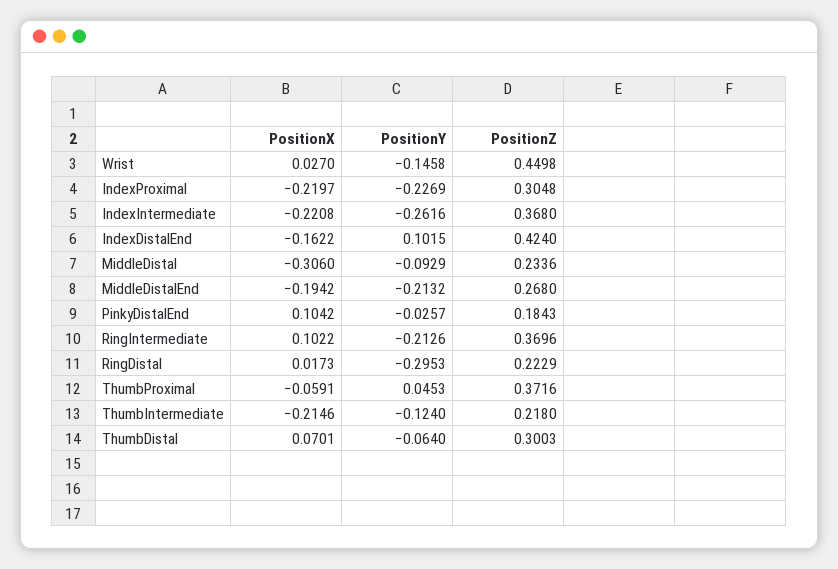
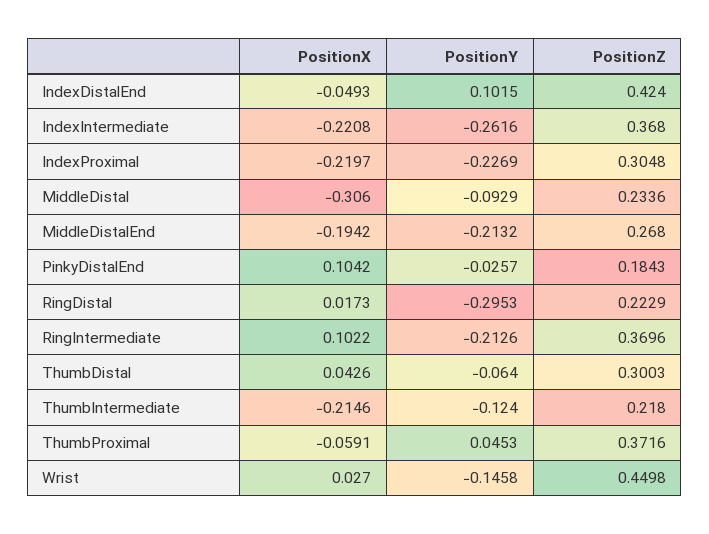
  {
    "PositionX": {
      "Wrist": 0.027,
      "IndexProximal": -0.2197,
      "IndexIntermediate": -0.2208,
-     "IndexDistalEnd": -0.1622,
+     "IndexDistalEnd": -0.0493,
      "MiddleDistal": -0.306,
      "MiddleDistalEnd": -0.1942,
      "PinkyDistalEnd": 0.1042,
      "RingIntermediate": 0.1022,
      "RingDistal": 0.0173,
      "ThumbProximal": -0.0591,
      "ThumbIntermediate": -0.2146,
-     "ThumbDistal": 0.0701
+     "ThumbDistal": 0.0426
    },
    "PositionY": {
      "Wrist": -0.1458,
      "IndexProximal": -0.2269,
      "IndexIntermediate": -0.2616,
      "IndexDistalEnd": 0.1015,
      "MiddleDistal": -0.0929,
      "MiddleDistalEnd": -0.2132,
      "PinkyDistalEnd": -0.0257,
      "RingIntermediate": -0.2126,
      "RingDistal": -0.2953,
      "ThumbProximal": 0.0453,
      "ThumbIntermediate": -0.124,
      "ThumbDistal": -0.064
    },
    "PositionZ": {
      "Wrist": 0.4498,
      "IndexProximal": 0.3048,
      "IndexIntermediate": 0.368,
      "IndexDistalEnd": 0.424,
      "MiddleDistal": 0.2336,
      "MiddleDistalEnd": 0.268,
      "PinkyDistalEnd": 0.1843,
      "RingIntermediate": 0.3696,
      "RingDistal": 0.2229,
      "ThumbProximal": 0.3716,
      "ThumbIntermediate": 0.218,
      "ThumbDistal": 0.3003
    }
  }

